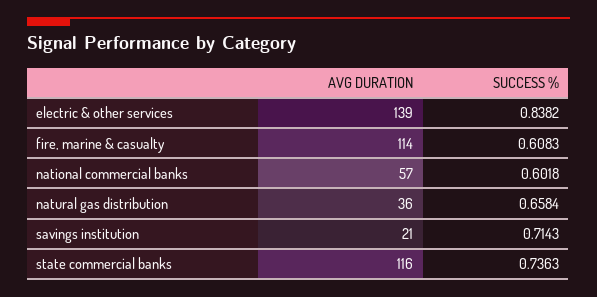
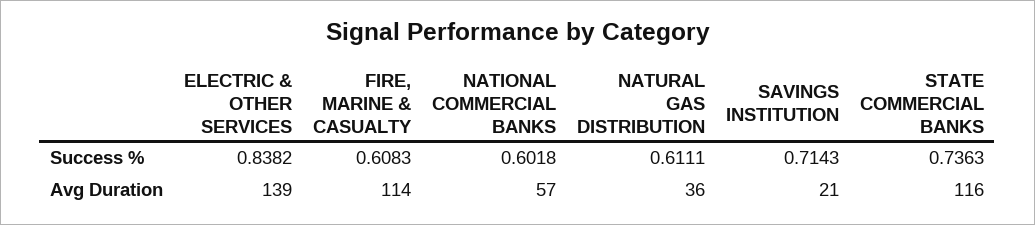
  {
    "AVG DURATION": {
      "electric & other services": 139,
      "fire, marine & casualty": 114,
      "national commercial banks": 57,
      "natural gas distribution": 36,
      "savings institution": 21,
      "state commercial banks": 116
    },
    "SUCCESS %": {
      "electric & other services": 0.8382,
      "fire, marine & casualty": 0.6083,
      "national commercial banks": 0.6018,
-     "natural gas distribution": 0.6584,
+     "natural gas distribution": 0.6111,
      "savings institution": 0.7143,
      "state commercial banks": 0.7363
    }
  }

